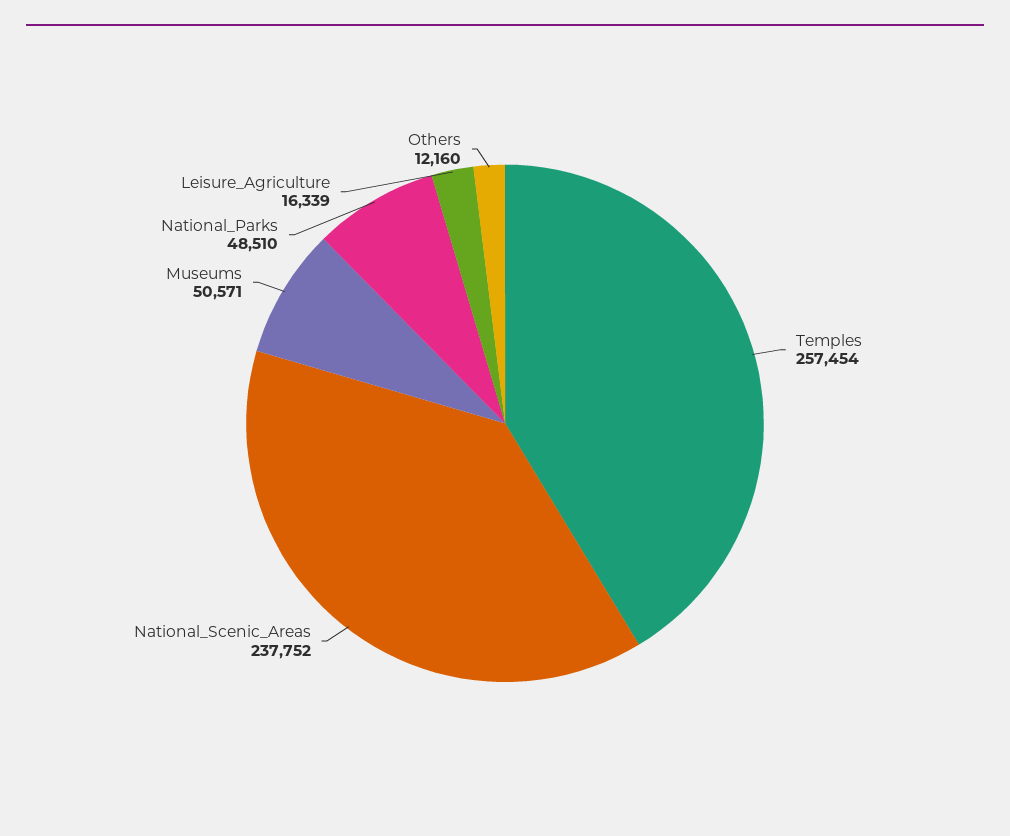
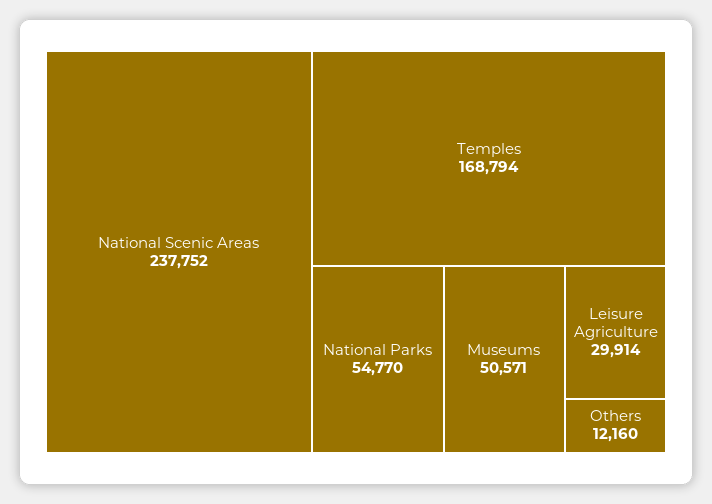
  {
-   "Temples": 257454,
+   "Temples": 168794,
    "National_Scenic_Areas": 237752,
    "Museums": 50571,
-   "National_Parks": 48510,
+   "National_Parks": 54770,
-   "Leisure_Agriculture": 16339,
+   "Leisure_Agriculture": 29914,
    "Others": 12160
  }

